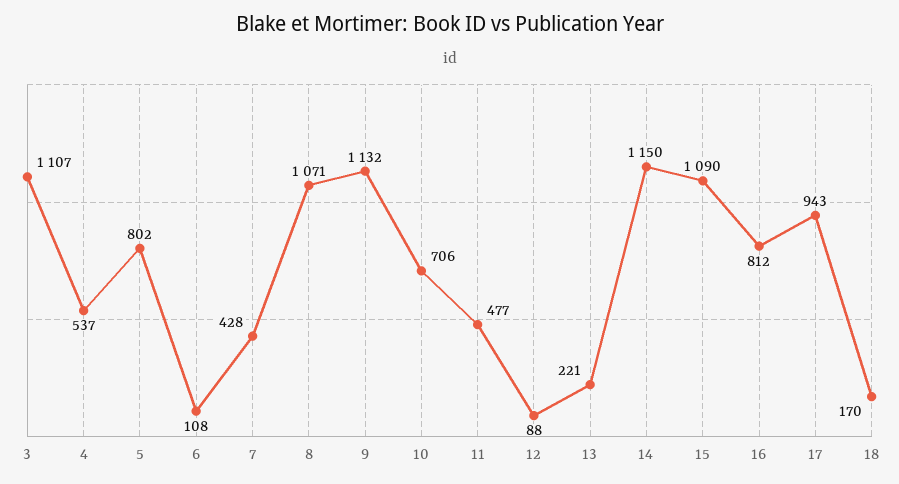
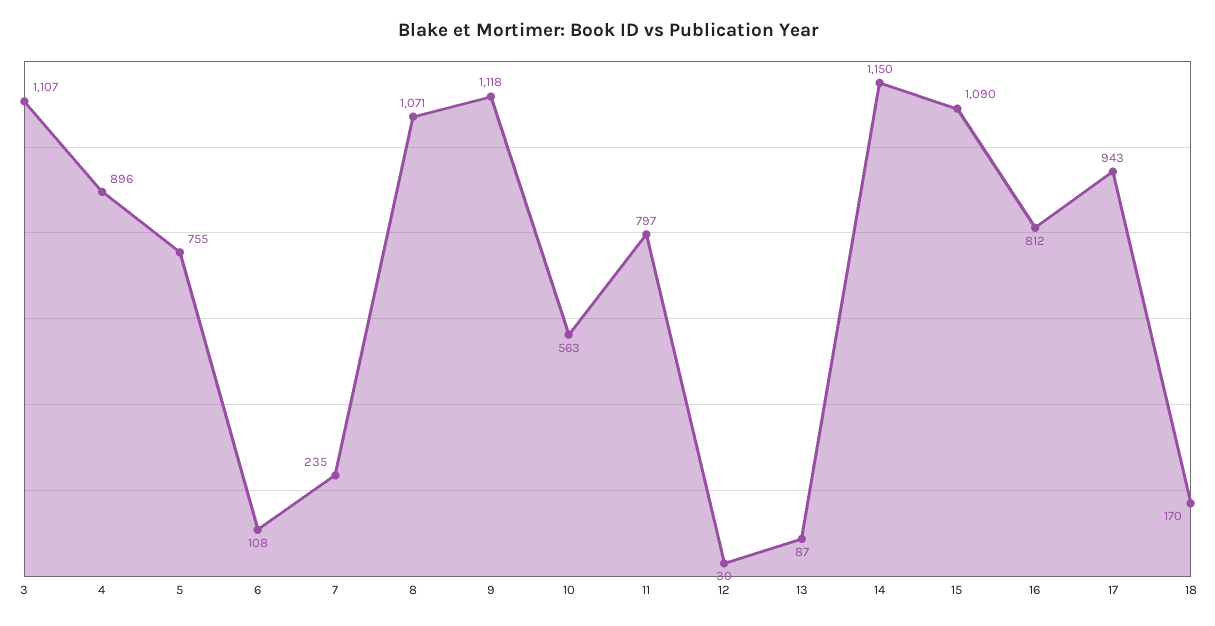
  {
    "3": 1107,
-   "4": 537,
+   "4": 896,
-   "5": 802,
+   "5": 755,
    "6": 108,
-   "7": 428,
+   "7": 235,
    "8": 1071,
-   "9": 1132,
+   "9": 1118,
-   "10": 706,
+   "10": 563,
-   "11": 477,
+   "11": 797,
-   "12": 88,
+   "12": 30,
-   "13": 221,
+   "13": 87,
    "14": 1150,
    "15": 1090,
    "16": 812,
    "17": 943,
    "18": 170
  }

